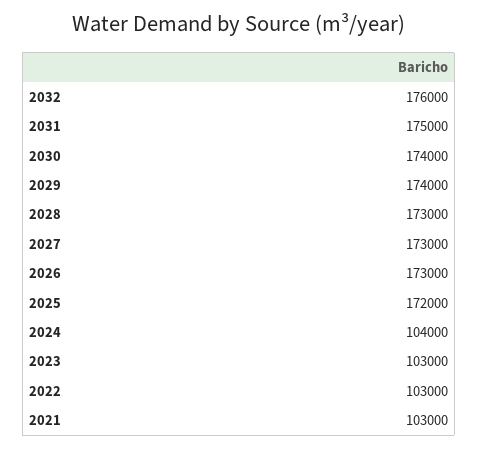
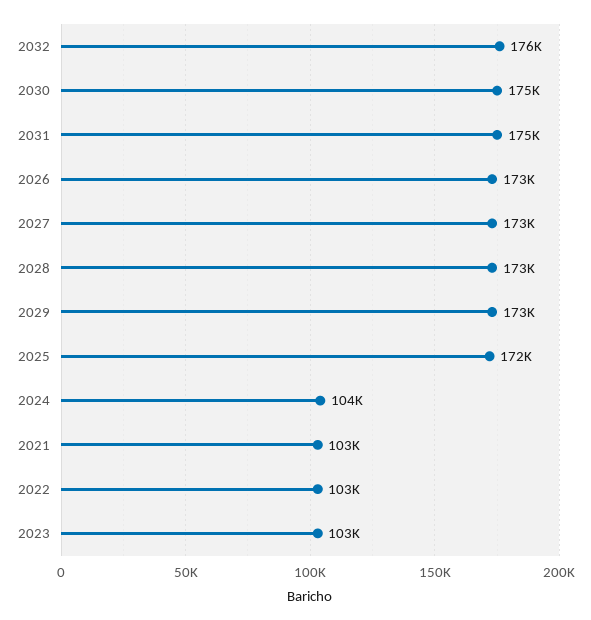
  {
    "2032": 176000,
    "2031": 175000,
-   "2030": 174000,
+   "2030": 175000,
-   "2029": 174000,
+   "2029": 173000,
    "2028": 173000,
    "2027": 173000,
    "2026": 173000,
    "2025": 172000,
    "2024": 104000,
    "2023": 103000,
    "2022": 103000,
    "2021": 103000
  }

